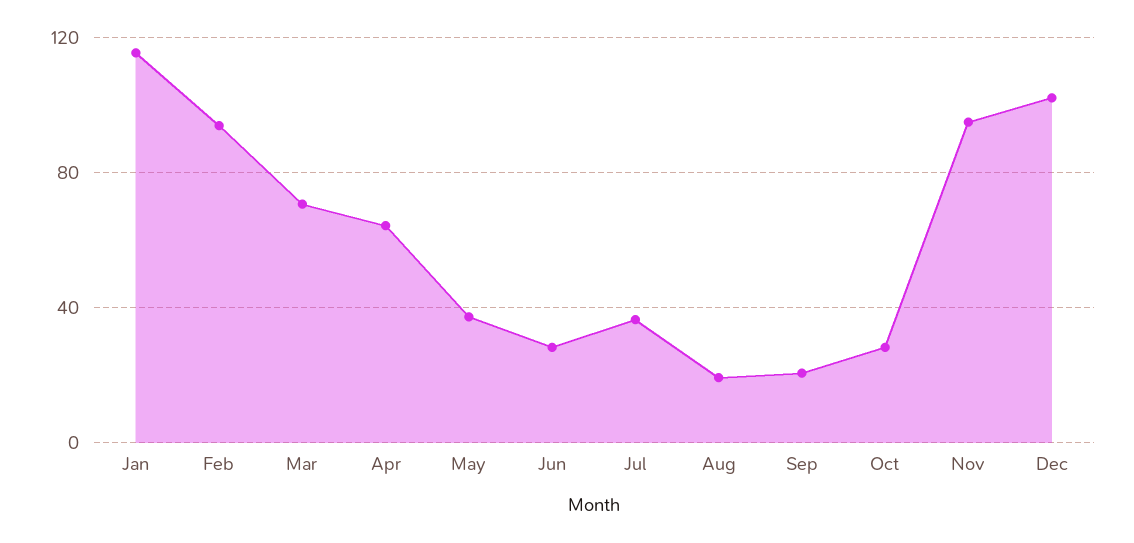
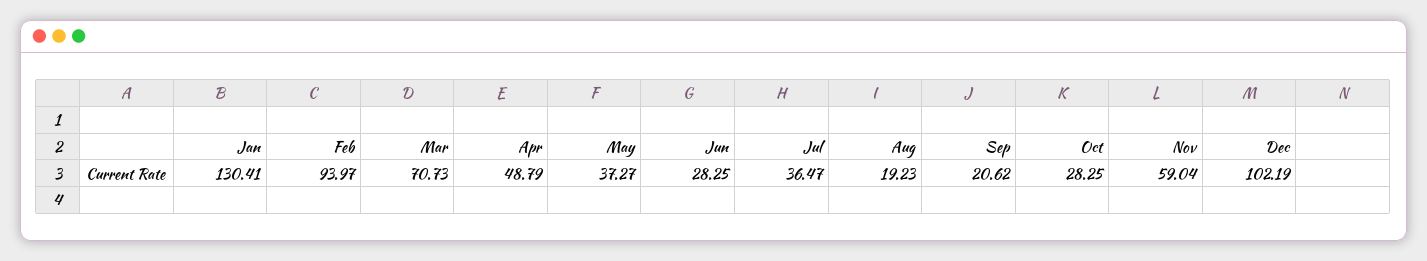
  {
-   "Jan": 115,
+   "Jan": 130.41,
    "Feb": 93.97,
    "Mar": 70.73,
-   "Apr": 65,
+   "Apr": 48.79,
    "May": 37.27,
    "Jun": 28.25,
    "Jul": 36.47,
    "Aug": 19.23,
    "Sep": 20.62,
    "Oct": 28.25,
-   "Nov": 95,
+   "Nov": 59.04,
    "Dec": 102.19
  }

